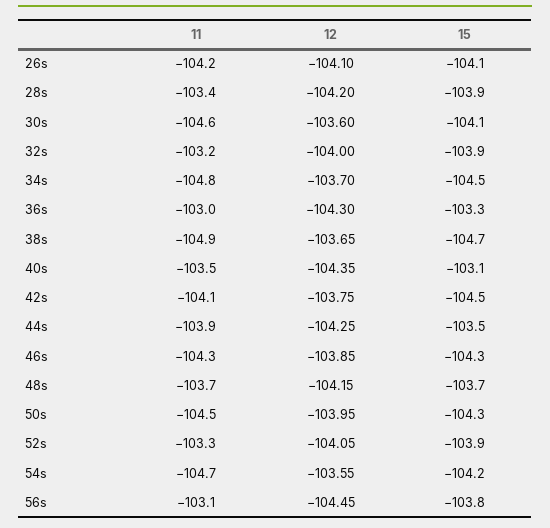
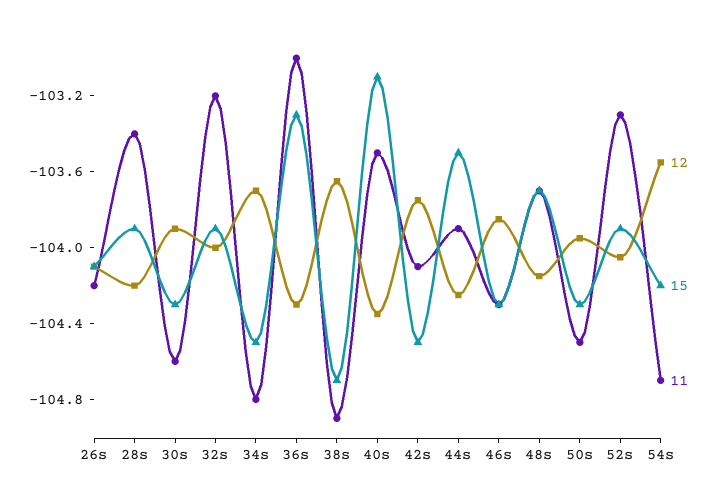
  {
    "11": {
      "26s": -104.2,
      "28s": -103.4,
      "30s": -104.6,
      "32s": -103.2,
      "34s": -104.8,
      "36s": -103,
      "38s": -104.9,
      "40s": -103.5,
      "42s": -104.1,
      "44s": -103.9,
      "46s": -104.3,
      "48s": -103.7,
      "50s": -104.5,
      "52s": -103.3,
-     "54s": -104.7,
+     "54s": -104.7
-     "56s": -103.1
    },
    "12": {
      "26s": -104.1,
      "28s": -104.2,
-     "30s": -103.6,
+     "30s": -103.9,
      "32s": -104,
      "34s": -103.7,
      "36s": -104.3,
      "38s": -103.65,
      "40s": -104.35,
      "42s": -103.75,
      "44s": -104.25,
      "46s": -103.85,
      "48s": -104.15,
      "50s": -103.95,
      "52s": -104.05,
-     "54s": -103.55,
+     "54s": -103.55
-     "56s": -104.45
    },
    "15": {
      "26s": -104.1,
      "28s": -103.9,
-     "30s": -104.1,
+     "30s": -104.3,
      "32s": -103.9,
      "34s": -104.5,
      "36s": -103.3,
      "38s": -104.7,
      "40s": -103.1,
      "42s": -104.5,
      "44s": -103.5,
      "46s": -104.3,
      "48s": -103.7,
      "50s": -104.3,
      "52s": -103.9,
-     "54s": -104.2,
+     "54s": -104.2
-     "56s": -103.8
    }
  }

